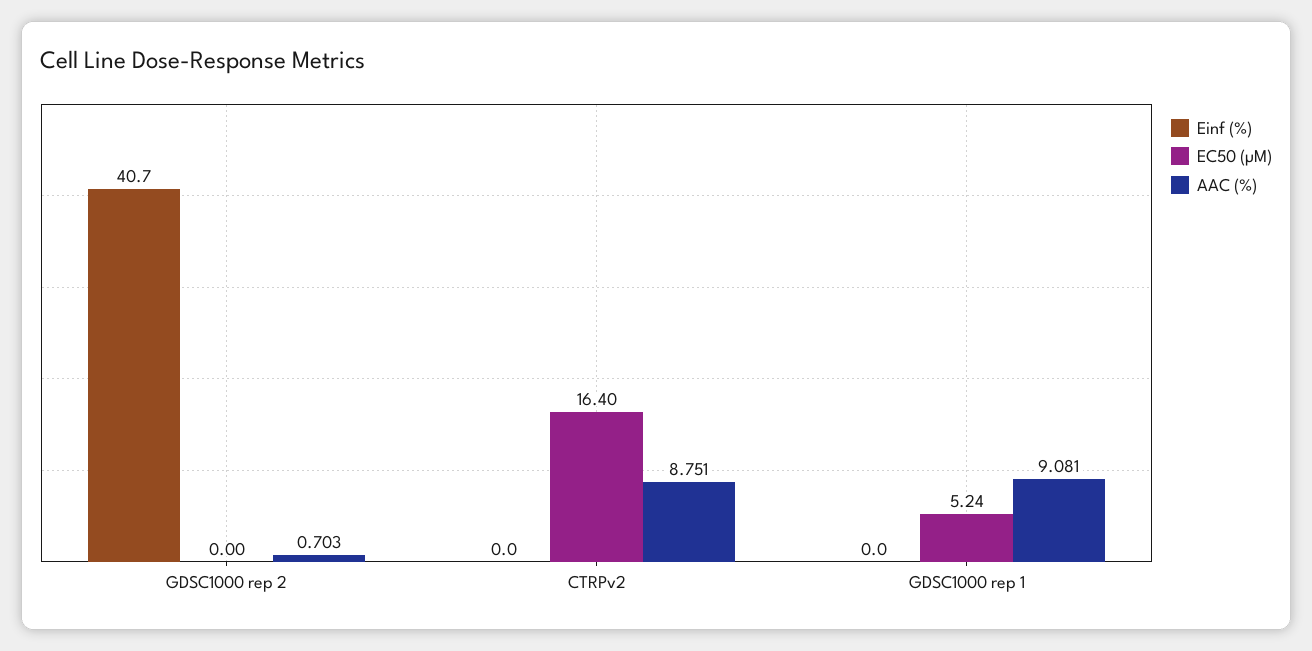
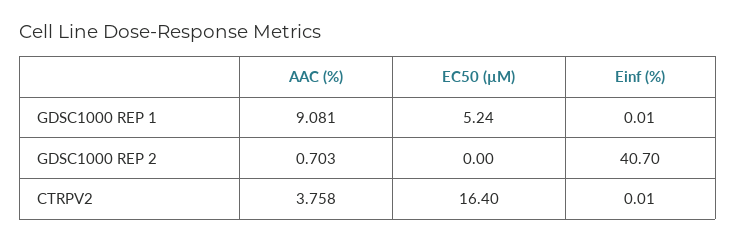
  {
    "Einf (%)": {
      "GDSC1000 rep 2": 40.7,
-     "CTRPv2": 0,
+     "CTRPv2": 0.01,
-     "GDSC1000 rep 1": 0
+     "GDSC1000 rep 1": 0.01
    },
    "EC50 (µM)": {
      "GDSC1000 rep 2": 0,
      "CTRPv2": 16.4,
      "GDSC1000 rep 1": 5.24
    },
    "AAC (%)": {
      "GDSC1000 rep 2": 0.703,
-     "CTRPv2": 8.751,
+     "CTRPv2": 3.758,
      "GDSC1000 rep 1": 9.081
    }
  }

